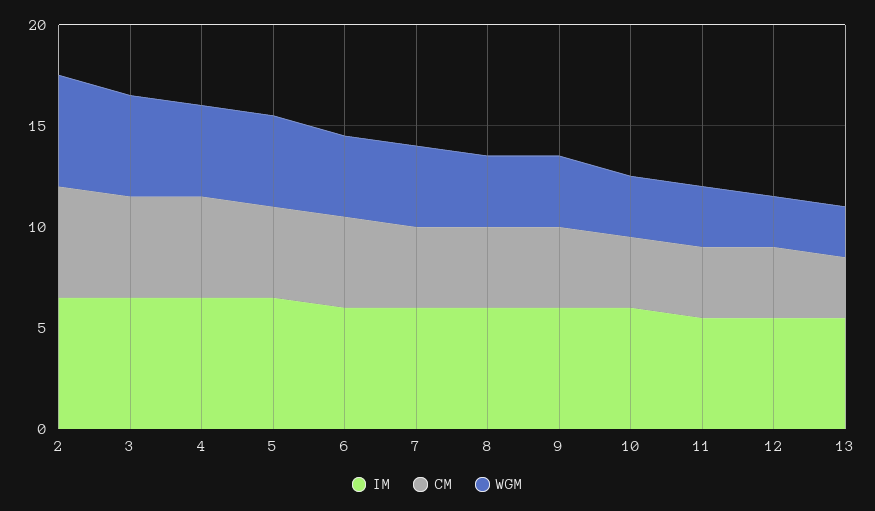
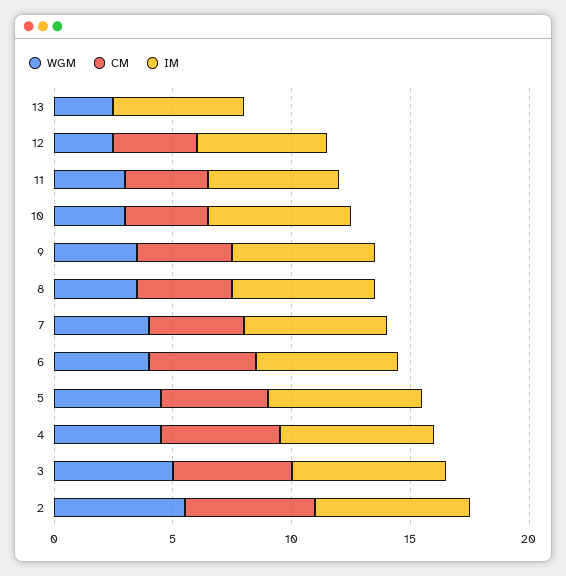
  {
    "IM": {
      "2": 7,
      "3": 7,
      "4": 7,
      "5": 7,
      "6": 6,
      "7": 6,
      "8": 6,
      "9": 6,
      "10": 6,
      "11": 6,
      "12": 6,
      "13": 6
    },
    "CM": {
      "2": 6,
      "3": 5,
      "4": 5,
      "5": 5,
      "6": 5,
      "7": 4,
      "8": 4,
      "9": 4,
      "10": 4,
      "11": 4,
      "12": 4,
-     "13": 3
+     "13": 0
    },
    "WGM": {
      "2": 6,
      "3": 5,
      "4": 5,
      "5": 5,
      "6": 4,
      "7": 4,
      "8": 4,
      "9": 4,
      "10": 3,
      "11": 3,
      "12": 3,
      "13": 3
    }
  }

